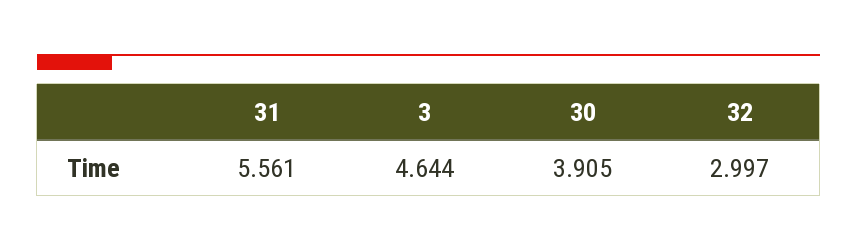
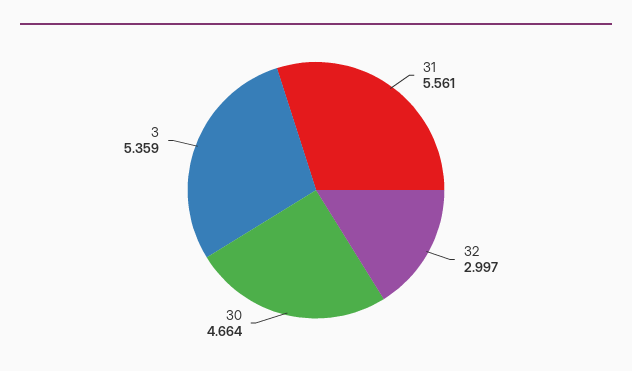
  {
    "31": 5.561,
-   "3": 4.644,
+   "3": 5.359,
-   "30": 3.905,
+   "30": 4.664,
    "32": 2.997
  }

